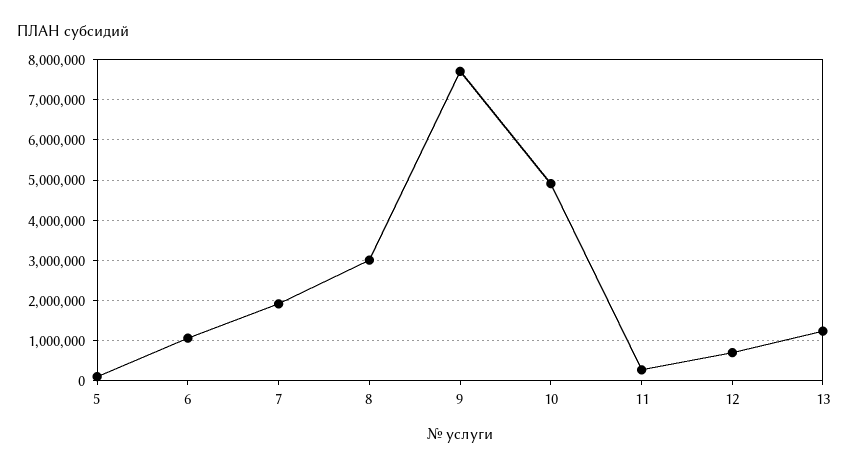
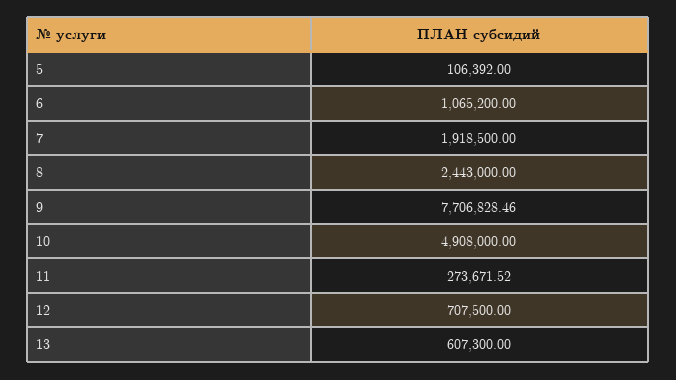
  {
    "5": 106392,
    "6": 1065200,
    "7": 1918500,
-   "8": 3000000,
+   "8": 2443000,
    "9": 7706828.46,
    "10": 4908000,
    "11": 273671.52,
    "12": 707500,
-   "13": 1200000
+   "13": 607300
  }

